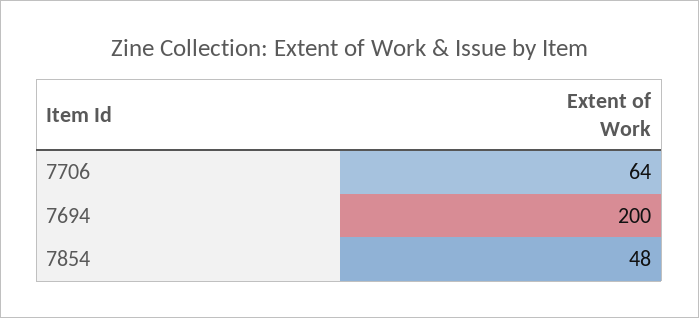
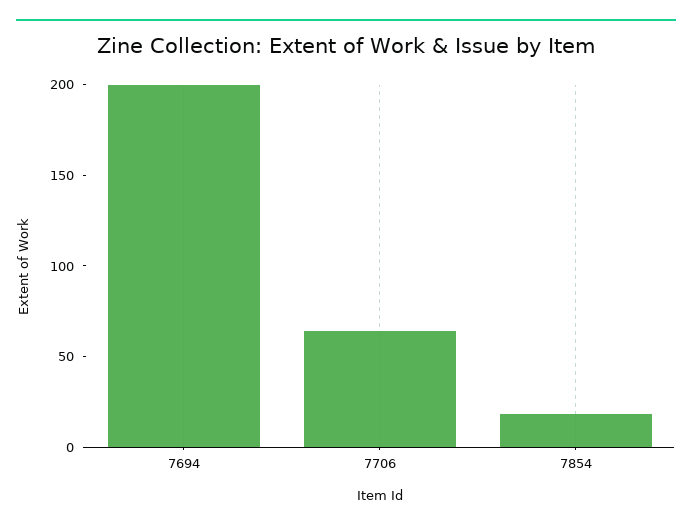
  {
    "7706": 64,
    "7694": 200,
-   "7854": 48
+   "7854": 20
  }

